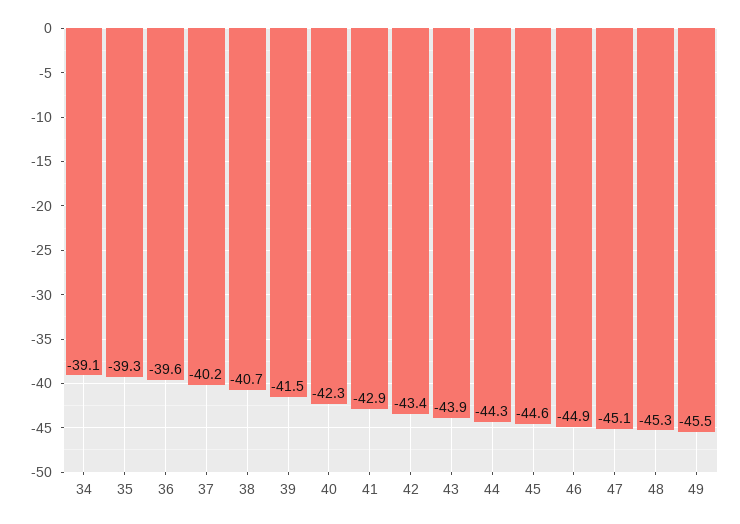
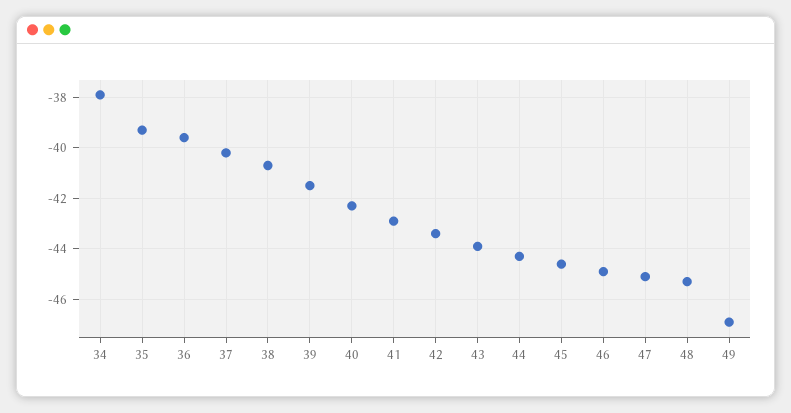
  {
-   "34": -39.1,
+   "34": -38,
    "35": -39.3,
    "36": -39.6,
    "37": -40.2,
    "38": -40.7,
    "39": -41.5,
    "40": -42.3,
    "41": -42.9,
    "42": -43.4,
    "43": -43.9,
    "44": -44.3,
    "45": -44.6,
    "46": -44.9,
    "47": -45.1,
    "48": -45.3,
-   "49": -45.5
+   "49": -47
  }

